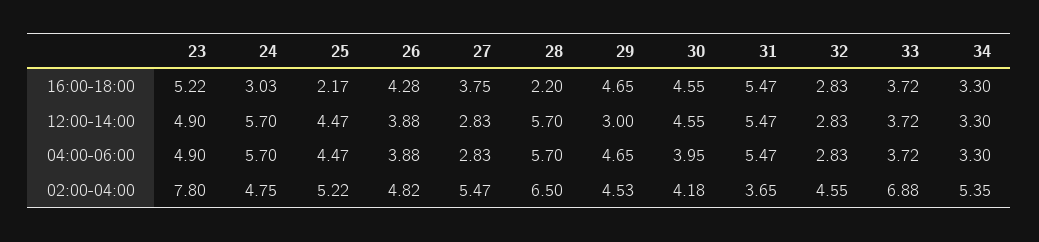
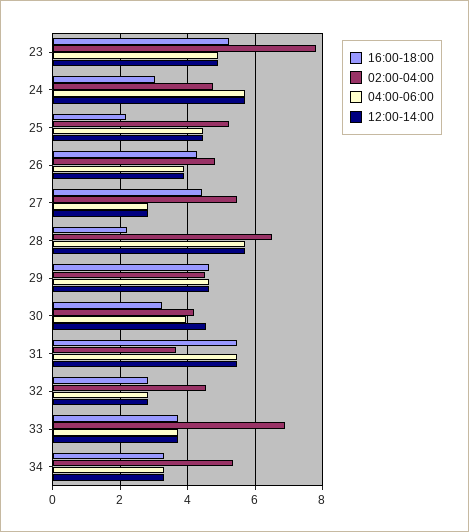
  {
    "16:00-18:00": {
      "23": 5.22,
      "24": 3.03,
      "25": 2.17,
      "26": 4.28,
-     "27": 3.75,
+     "27": 4.4,
      "28": 2.2,
      "29": 4.65,
-     "30": 4.55,
+     "30": 3.2,
      "31": 5.47,
      "32": 2.83,
      "33": 3.72,
      "34": 3.3
    },
    "12:00-14:00": {
      "23": 4.9,
      "24": 5.7,
      "25": 4.47,
      "26": 3.88,
      "27": 2.83,
      "28": 5.7,
-     "29": 3,
+     "29": 4.6,
      "30": 4.55,
      "31": 5.47,
      "32": 2.83,
      "33": 3.72,
      "34": 3.3
    },
    "04:00-06:00": {
      "23": 4.9,
      "24": 5.7,
      "25": 4.47,
      "26": 3.88,
      "27": 2.83,
      "28": 5.7,
      "29": 4.65,
      "30": 3.95,
      "31": 5.47,
      "32": 2.83,
      "33": 3.72,
      "34": 3.3
    },
    "02:00-04:00": {
      "23": 7.8,
      "24": 4.75,
      "25": 5.22,
      "26": 4.82,
      "27": 5.47,
      "28": 6.5,
      "29": 4.53,
      "30": 4.18,
      "31": 3.65,
      "32": 4.55,
      "33": 6.88,
      "34": 5.35
    }
  }

